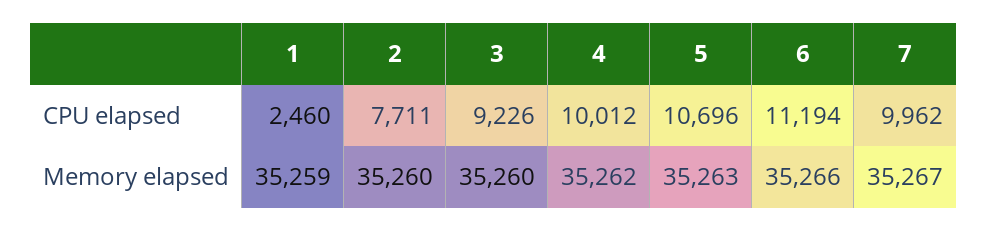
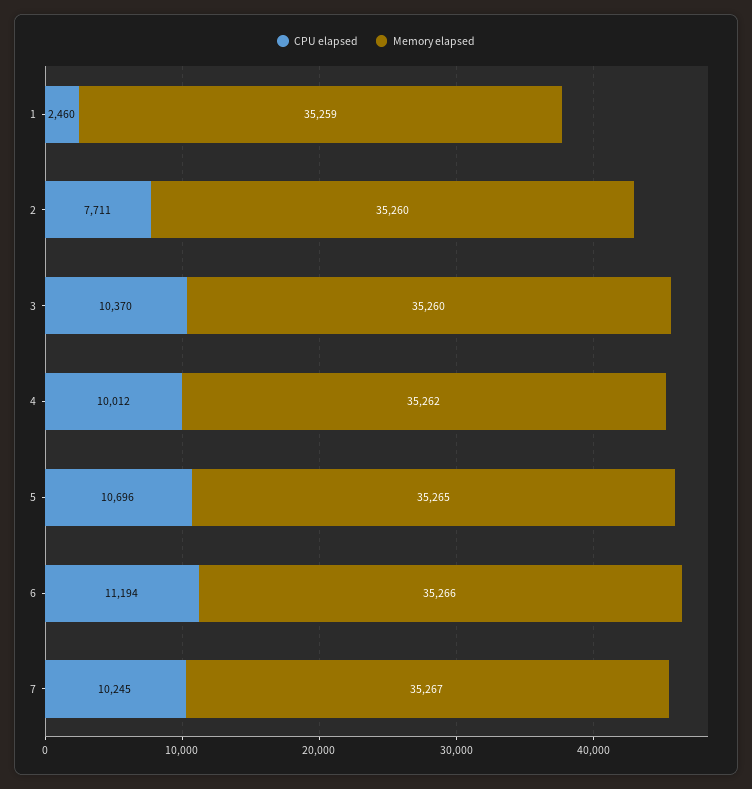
  {
    "CPU elapsed": {
      "1": 2460,
      "2": 7711,
-     "3": 9226,
+     "3": 10370,
      "4": 10012,
      "5": 10696,
      "6": 11194,
-     "7": 9962
+     "7": 10245
    },
    "Memory elapsed": {
      "1": 35259,
      "2": 35260,
      "3": 35260,
      "4": 35262,
-     "5": 35263,
+     "5": 35265,
      "6": 35266,
      "7": 35267
    }
  }

